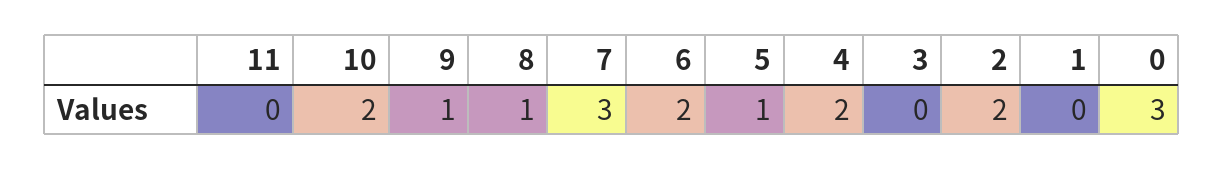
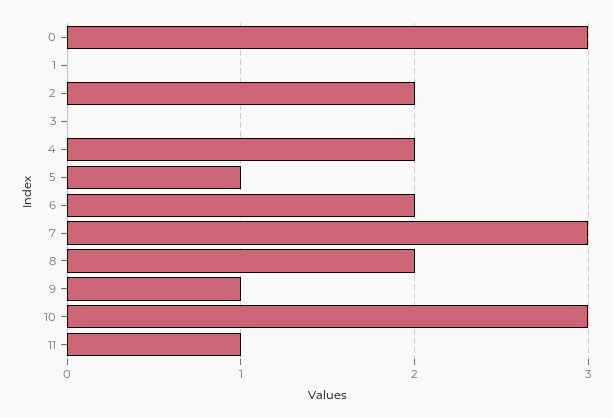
  {
-   "11": 0,
+   "11": 1,
-   "10": 2,
+   "10": 3,
    "9": 1,
-   "8": 1,
+   "8": 2,
    "7": 3,
    "6": 2,
    "5": 1,
    "4": 2,
    "3": 0,
    "2": 2,
    "1": 0,
    "0": 3
  }

